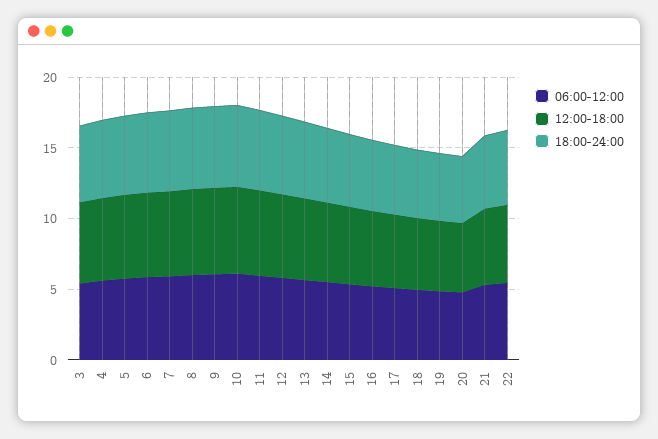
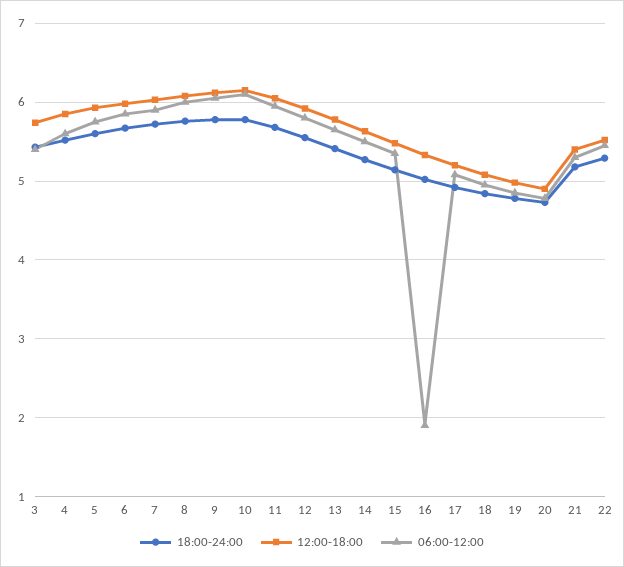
  {
    "06:00-12:00": {
      "3": 5.4,
      "4": 5.6,
      "5": 5.8,
      "6": 5.9,
      "7": 5.9,
      "8": 6,
      "9": 6.1,
      "10": 6.1,
      "11": 6,
      "12": 5.8,
      "13": 5.7,
      "14": 5.5,
      "15": 5.4,
-     "16": 5,
+     "16": 1.9,
      "17": 5.1,
      "18": 5,
      "19": 4.9,
      "20": 4.8,
      "21": 5.3,
      "22": 5.5
    },
    "12:00-18:00": {
      "3": 5.7,
      "4": 5.9,
      "5": 5.9,
      "6": 6,
      "7": 6,
      "8": 6.1,
      "9": 6.1,
      "10": 6.2,
      "11": 6.1,
      "12": 5.9,
      "13": 5.8,
      "14": 5.6,
      "15": 5.5,
      "16": 5.3,
      "17": 5.2,
      "18": 5.1,
      "19": 5,
      "20": 4.9,
      "21": 5.4,
      "22": 5.5
    },
    "18:00-24:00": {
      "3": 5.4,
      "4": 5.5,
      "5": 5.6,
      "6": 5.7,
      "7": 5.7,
      "8": 5.8,
      "9": 5.8,
      "10": 5.8,
      "11": 5.7,
      "12": 5.6,
      "13": 5.4,
      "14": 5.3,
      "15": 5.1,
      "16": 5,
      "17": 4.9,
      "18": 4.8,
      "19": 4.8,
      "20": 4.7,
      "21": 5.2,
      "22": 5.3
    }
  }

